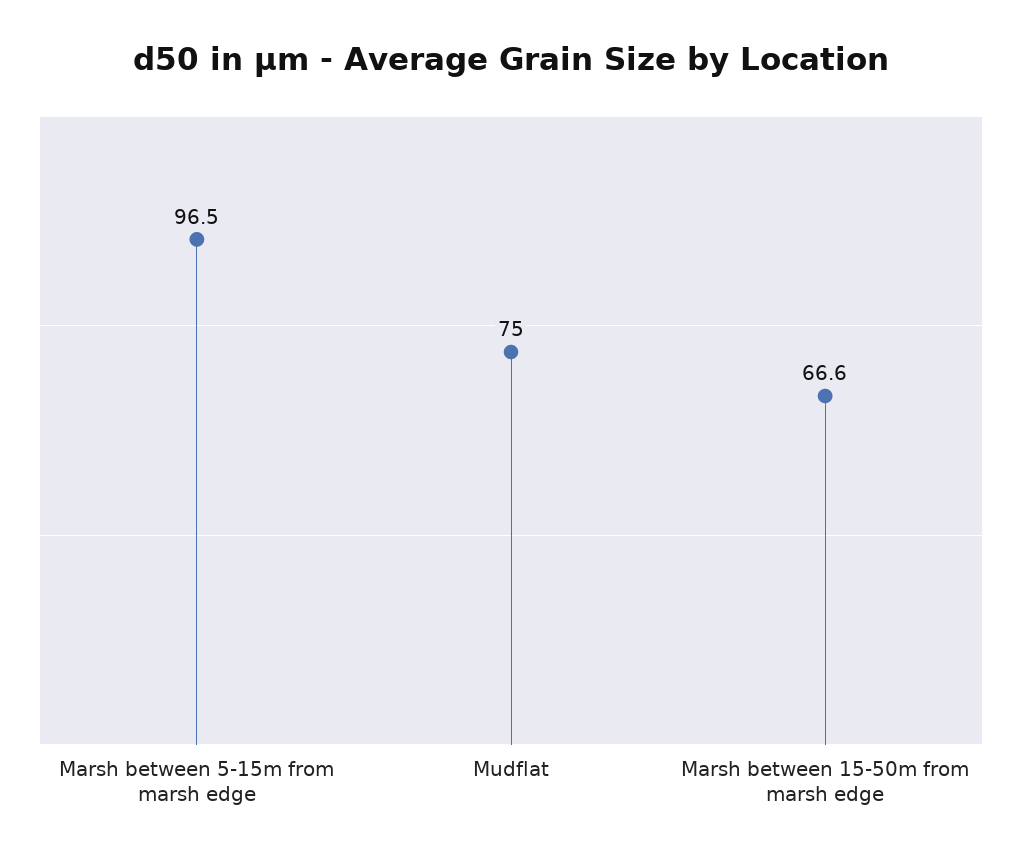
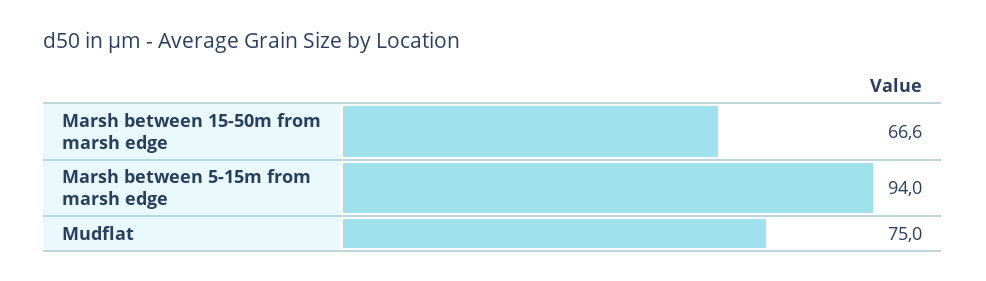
  {
-   "Marsh between 5-15m from marsh edge": 96.5,
+   "Marsh between 5-15m from marsh edge": 94,
    "Mudflat": 75,
    "Marsh between 15-50m from marsh edge": 66.6
  }

